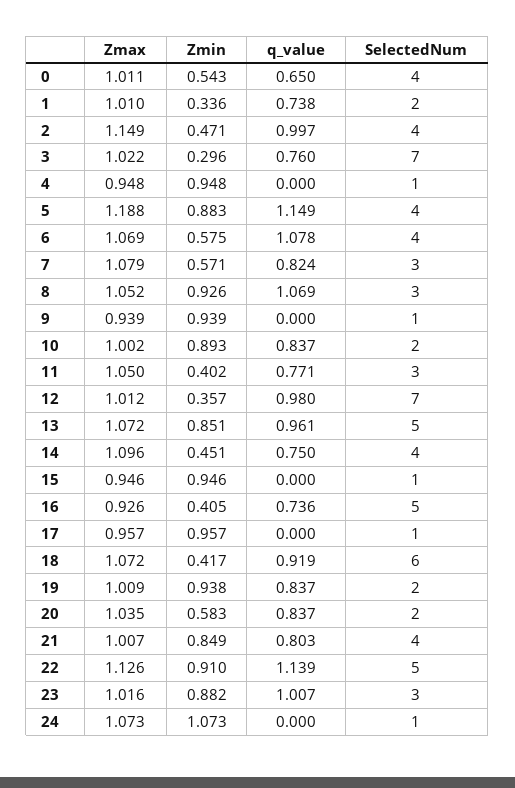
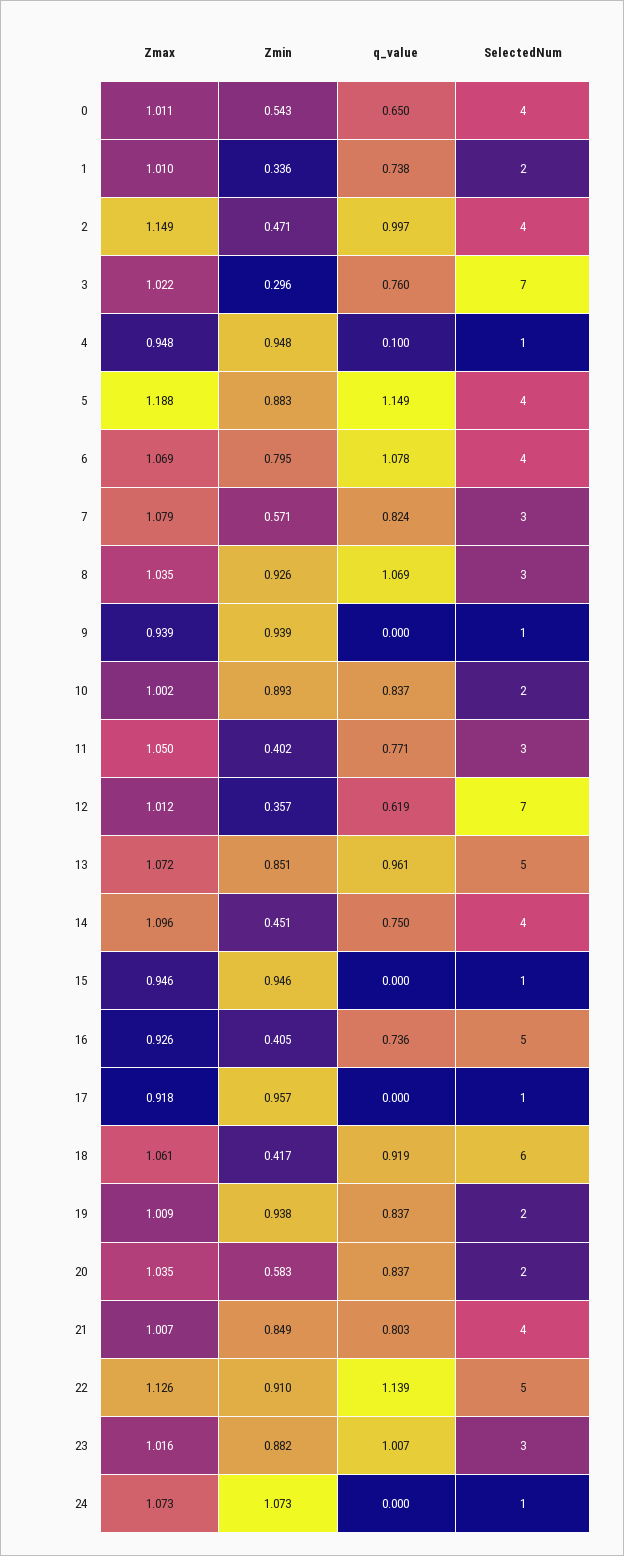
  {
    "Zmax": {
      "0": 1.011,
      "1": 1.01,
      "2": 1.149,
      "3": 1.022,
      "4": 0.948,
      "5": 1.188,
      "6": 1.069,
      "7": 1.079,
-     "8": 1.052,
+     "8": 1.035,
      "9": 0.939,
      "10": 1.002,
      "11": 1.05,
      "12": 1.012,
      "13": 1.072,
      "14": 1.096,
      "15": 0.946,
      "16": 0.926,
-     "17": 0.957,
+     "17": 0.918,
-     "18": 1.072,
+     "18": 1.061,
      "19": 1.009,
      "20": 1.035,
      "21": 1.007,
      "22": 1.126,
      "23": 1.016,
      "24": 1.073
    },
    "Zmin": {
      "0": 0.543,
      "1": 0.336,
      "2": 0.471,
      "3": 0.296,
      "4": 0.948,
      "5": 0.883,
-     "6": 0.575,
+     "6": 0.795,
      "7": 0.571,
      "8": 0.926,
      "9": 0.939,
      "10": 0.893,
      "11": 0.402,
      "12": 0.357,
      "13": 0.851,
      "14": 0.451,
      "15": 0.946,
      "16": 0.405,
      "17": 0.957,
      "18": 0.417,
      "19": 0.938,
      "20": 0.583,
      "21": 0.849,
      "22": 0.91,
      "23": 0.882,
      "24": 1.073
    },
    "q_value": {
      "0": 0.65,
      "1": 0.738,
      "2": 0.997,
      "3": 0.76,
-     "4": 0,
+     "4": 0.1,
      "5": 1.149,
      "6": 1.078,
      "7": 0.824,
      "8": 1.069,
      "9": 0,
      "10": 0.837,
      "11": 0.771,
-     "12": 0.98,
+     "12": 0.619,
      "13": 0.961,
      "14": 0.75,
      "15": 0,
      "16": 0.736,
      "17": 0,
      "18": 0.919,
      "19": 0.837,
      "20": 0.837,
      "21": 0.803,
      "22": 1.139,
      "23": 1.007,
      "24": 0
    },
    "SelectedNum": {
      "0": 4,
      "1": 2,
      "2": 4,
      "3": 7,
      "4": 1,
      "5": 4,
      "6": 4,
      "7": 3,
      "8": 3,
      "9": 1,
      "10": 2,
      "11": 3,
      "12": 7,
      "13": 5,
      "14": 4,
      "15": 1,
      "16": 5,
      "17": 1,
      "18": 6,
      "19": 2,
      "20": 2,
      "21": 4,
      "22": 5,
      "23": 3,
      "24": 1
    }
  }

